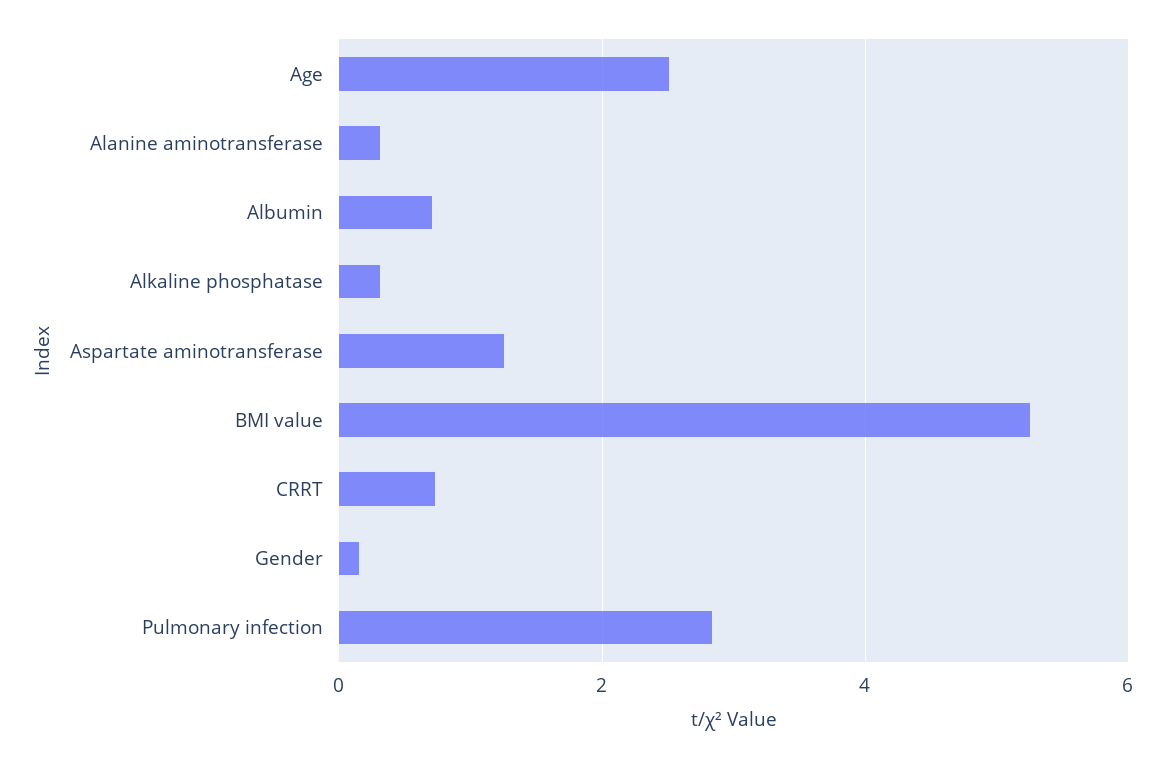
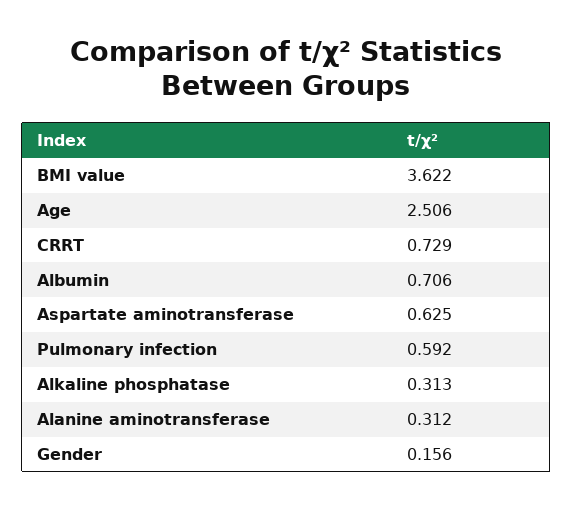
  {
    "Age": 2.506,
    "Alanine aminotransferase": 0.312,
    "Albumin": 0.706,
    "Alkaline phosphatase": 0.313,
-   "Aspartate aminotransferase": 1.2,
+   "Aspartate aminotransferase": 0.625,
-   "BMI value": 5.2,
+   "BMI value": 3.622,
    "CRRT": 0.729,
    "Gender": 0.156,
-   "Pulmonary infection": 2.8
+   "Pulmonary infection": 0.592
  }

